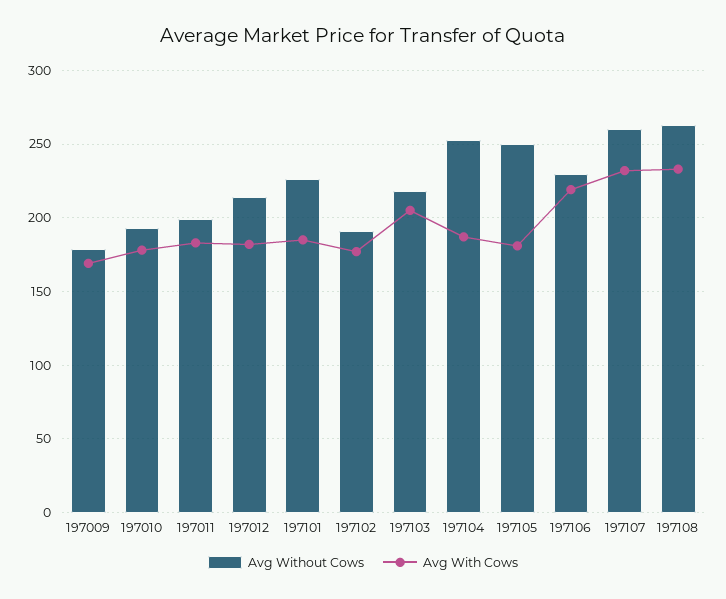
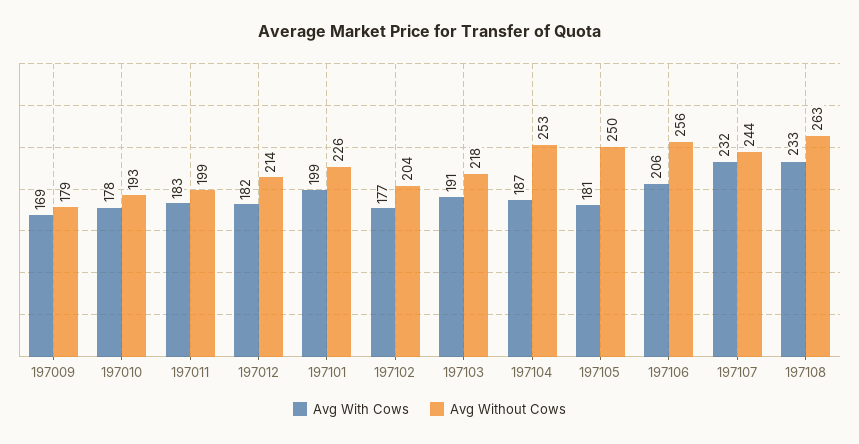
  {
    "Avg Without Cows": {
      "197009": 179,
      "197010": 193,
      "197011": 199,
      "197012": 214,
      "197101": 226,
-     "197102": 190,
+     "197102": 204,
      "197103": 218,
      "197104": 253,
      "197105": 250,
-     "197106": 230,
+     "197106": 256,
-     "197107": 260,
+     "197107": 244,
      "197108": 263
    },
    "Avg With Cows": {
      "197009": 169,
      "197010": 178,
      "197011": 183,
      "197012": 182,
-     "197101": 185,
+     "197101": 199,
      "197102": 177,
-     "197103": 205,
+     "197103": 191,
      "197104": 187,
      "197105": 181,
-     "197106": 220,
+     "197106": 206,
      "197107": 232,
      "197108": 233
    }
  }

